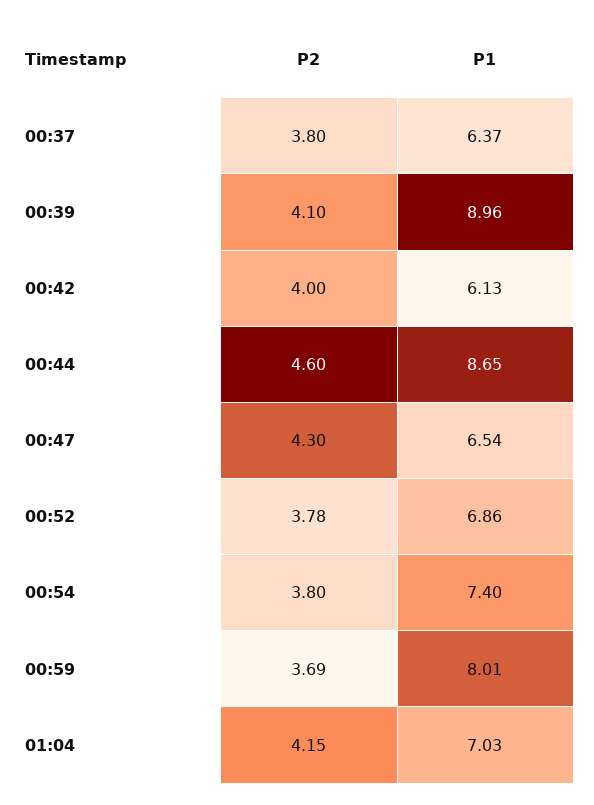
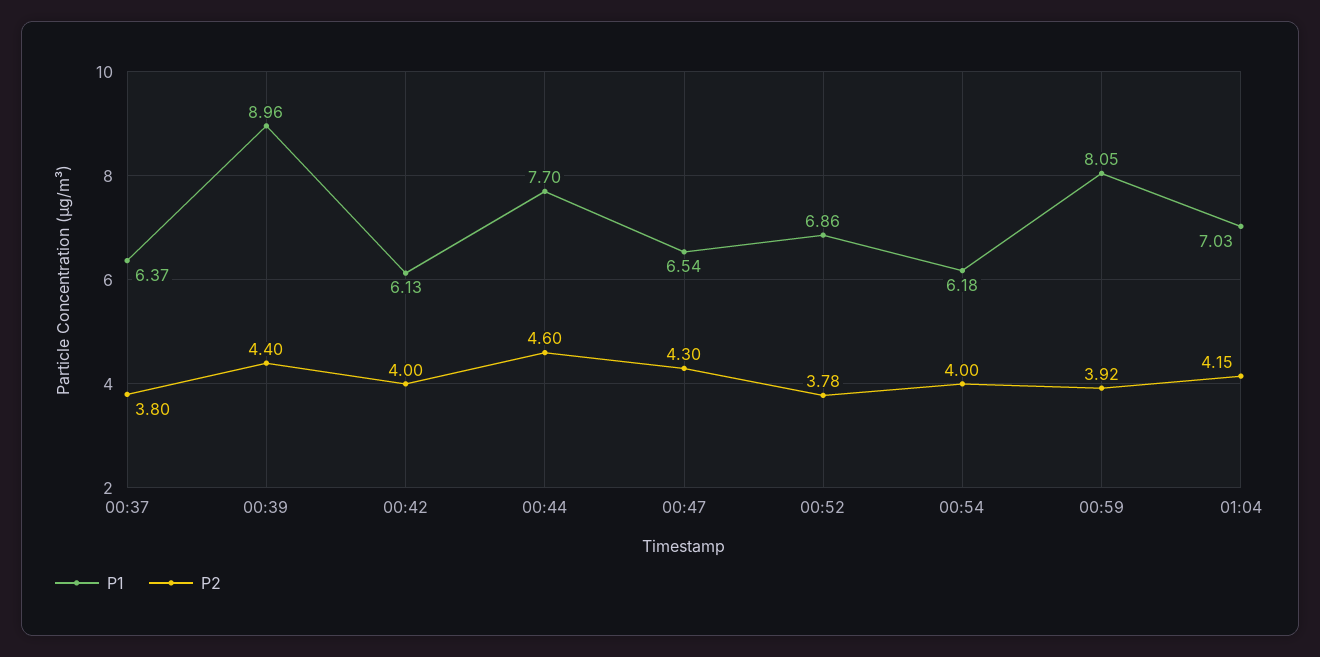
  {
    "P2": {
      "00:37": 3.8,
-     "00:39": 4.1,
+     "00:39": 4.4,
      "00:42": 4,
      "00:44": 4.6,
      "00:47": 4.3,
      "00:52": 3.78,
-     "00:54": 3.8,
+     "00:54": 4,
-     "00:59": 3.69,
+     "00:59": 3.92,
      "01:04": 4.15
    },
    "P1": {
      "00:37": 6.37,
      "00:39": 8.96,
      "00:42": 6.13,
-     "00:44": 8.65,
+     "00:44": 7.7,
      "00:47": 6.54,
      "00:52": 6.86,
-     "00:54": 7.4,
+     "00:54": 6.18,
-     "00:59": 8.01,
+     "00:59": 8.05,
      "01:04": 7.03
    }
  }

